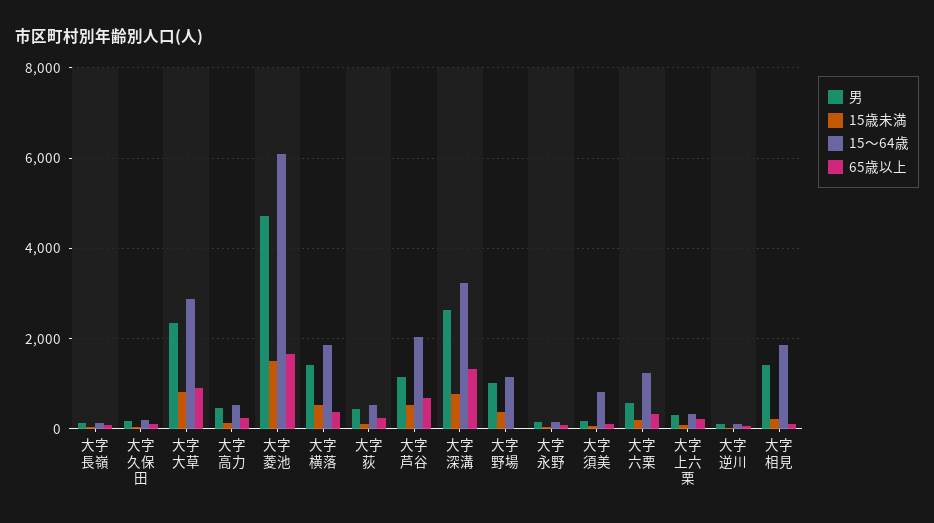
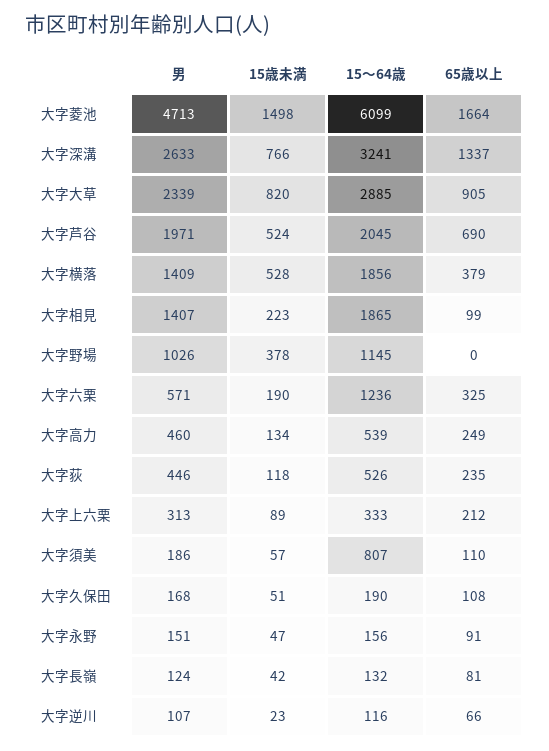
  {
    "男": {
      "大字長嶺": 124,
      "大字久保田": 168,
      "大字大草": 2339,
      "大字高力": 460,
      "大字菱池": 4713,
      "大字横落": 1409,
      "大字荻": 446,
-     "大字芦谷": 1200,
+     "大字芦谷": 1971,
      "大字深溝": 2633,
      "大字野場": 1026,
      "大字永野": 151,
      "大字須美": 186,
      "大字六栗": 571,
      "大字上六栗": 313,
      "大字逆川": 107,
      "大字相見": 1407
    },
    "15歳未満": {
      "大字長嶺": 42,
      "大字久保田": 51,
      "大字大草": 820,
      "大字高力": 134,
      "大字菱池": 1498,
      "大字横落": 528,
      "大字荻": 118,
      "大字芦谷": 524,
      "大字深溝": 766,
      "大字野場": 378,
      "大字永野": 47,
      "大字須美": 57,
      "大字六栗": 190,
      "大字上六栗": 89,
      "大字逆川": 23,
      "大字相見": 223
    },
    "15～64歳": {
      "大字長嶺": 132,
      "大字久保田": 190,
      "大字大草": 2885,
      "大字高力": 539,
      "大字菱池": 6099,
      "大字横落": 1856,
      "大字荻": 526,
      "大字芦谷": 2045,
      "大字深溝": 3241,
      "大字野場": 1145,
      "大字永野": 156,
      "大字須美": 807,
      "大字六栗": 1236,
      "大字上六栗": 333,
      "大字逆川": 116,
      "大字相見": 1865
    },
    "65歳以上": {
      "大字長嶺": 81,
      "大字久保田": 108,
      "大字大草": 905,
      "大字高力": 249,
      "大字菱池": 1664,
      "大字横落": 379,
      "大字荻": 235,
      "大字芦谷": 690,
      "大字深溝": 1337,
      "大字野場": 0,
      "大字永野": 91,
      "大字須美": 110,
      "大字六栗": 325,
      "大字上六栗": 212,
      "大字逆川": 66,
      "大字相見": 99
    }
  }

